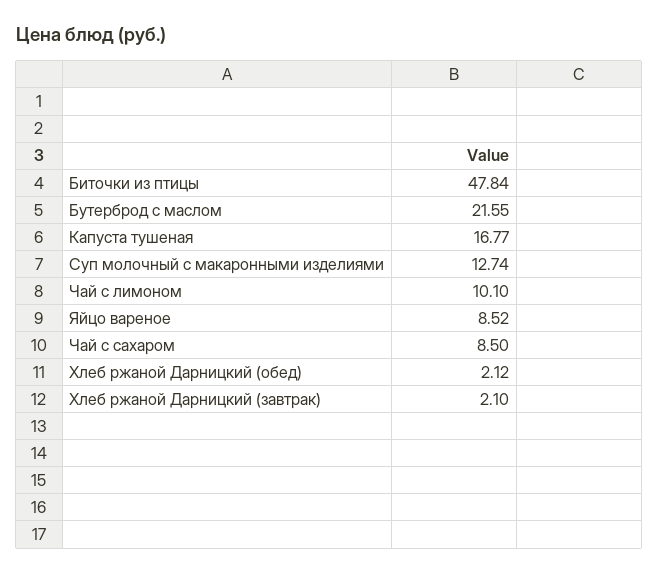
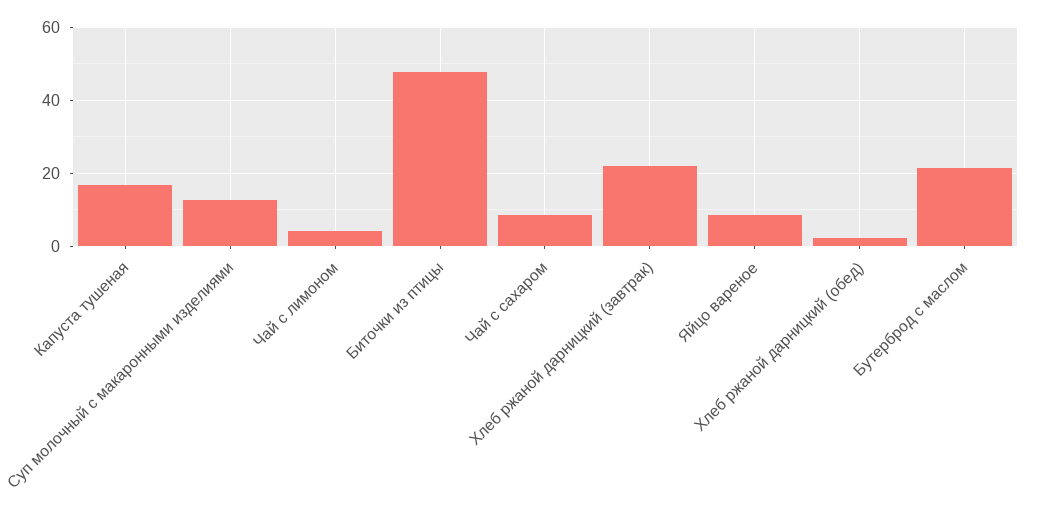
  {
    "Биточки из птицы": 47.84,
    "Бутерброд с маслом": 21.55,
    "Капуста тушеная": 16.77,
    "Суп молочный с макаронными изделиями": 12.74,
-   "Чай с лимоном": 10.1,
+   "Чай с лимоном": 4,
    "Яйцо вареное": 8.52,
    "Чай с сахаром": 8.5,
    "Хлеб ржаной Дарницкий (обед)": 2.12,
-   "Хлеб ржаной Дарницкий (завтрак)": 2.1
+   "Хлеб ржаной Дарницкий (завтрак)": 22
  }

